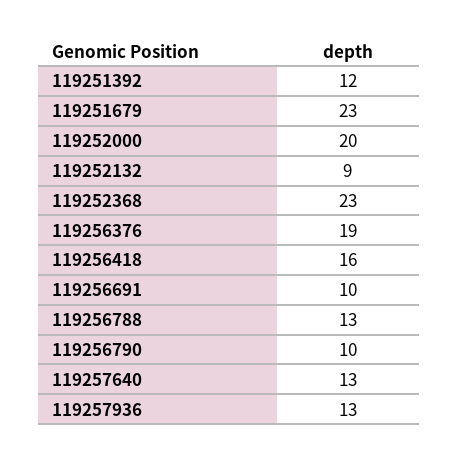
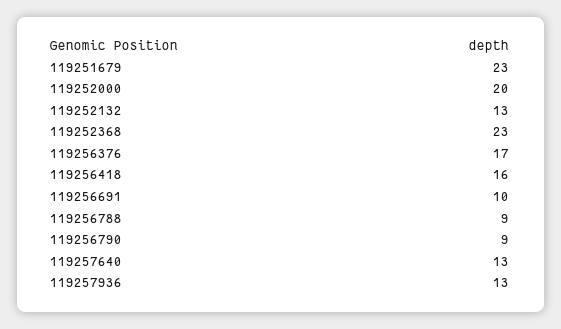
  {
-   "119251392": 12,
    "119251679": 23,
    "119252000": 20,
-   "119252132": 9,
+   "119252132": 13,
    "119252368": 23,
-   "119256376": 19,
+   "119256376": 17,
    "119256418": 16,
    "119256691": 10,
-   "119256788": 13,
+   "119256788": 9,
-   "119256790": 10,
+   "119256790": 9,
    "119257640": 13,
    "119257936": 13
  }

